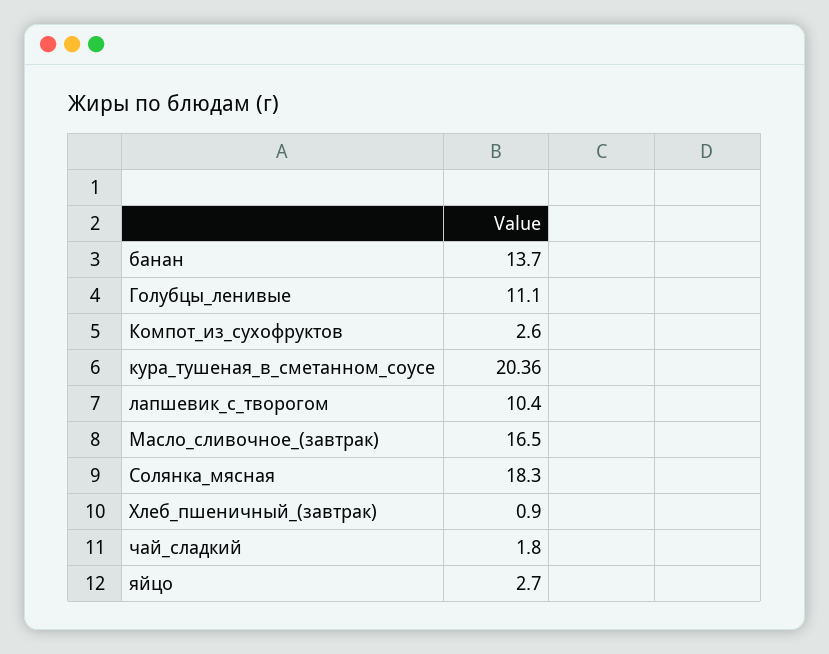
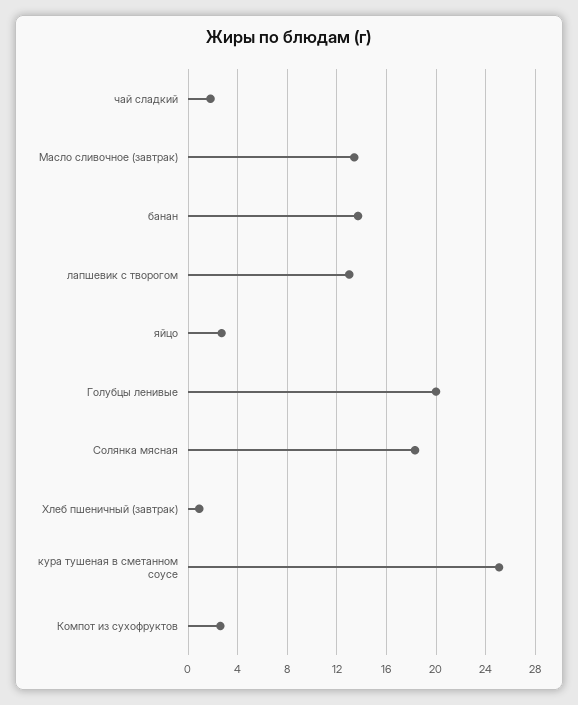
  {
    "банан": 13.7,
-   "Голубцы_ленивые": 11.1,
+   "Голубцы_ленивые": 20,
    "Компот_из_сухофруктов": 2.6,
-   "кура_тушеная_в_сметанном_соусе": 20.36,
+   "кура_тушеная_в_сметанном_соусе": 25,
-   "лапшевик_с_творогом": 10.4,
+   "лапшевик_с_творогом": 13,
-   "Масло_сливочное_(завтрак)": 16.5,
+   "Масло_сливочное_(завтрак)": 13.5,
    "Солянка_мясная": 18.3,
    "Хлеб_пшеничный_(завтрак)": 0.9,
    "чай_сладкий": 1.8,
    "яйцо": 2.7
  }

